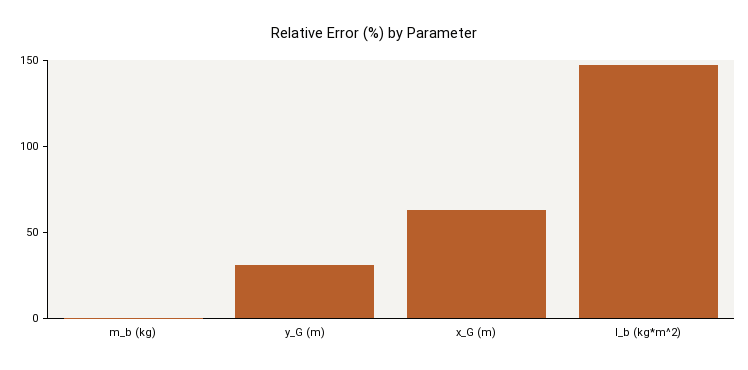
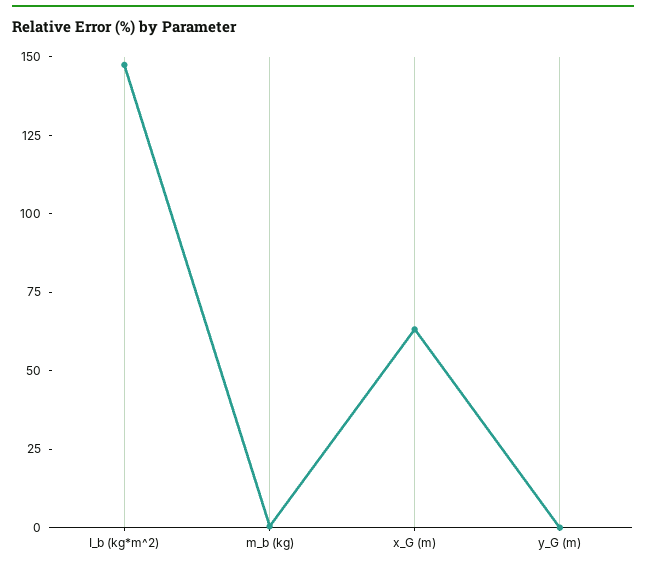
  {
    "m_b (kg)": 0,
-   "y_G (m)": 30,
+   "y_G (m)": 0,
    "x_G (m)": 65,
    "I_b (kg*m^2)": 145
  }

